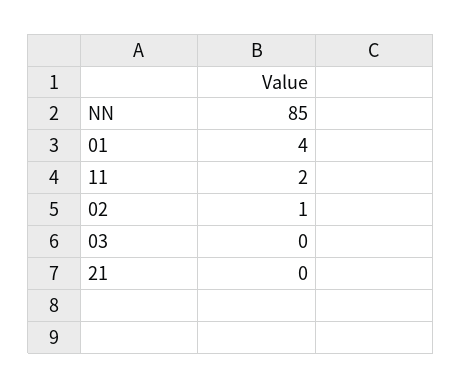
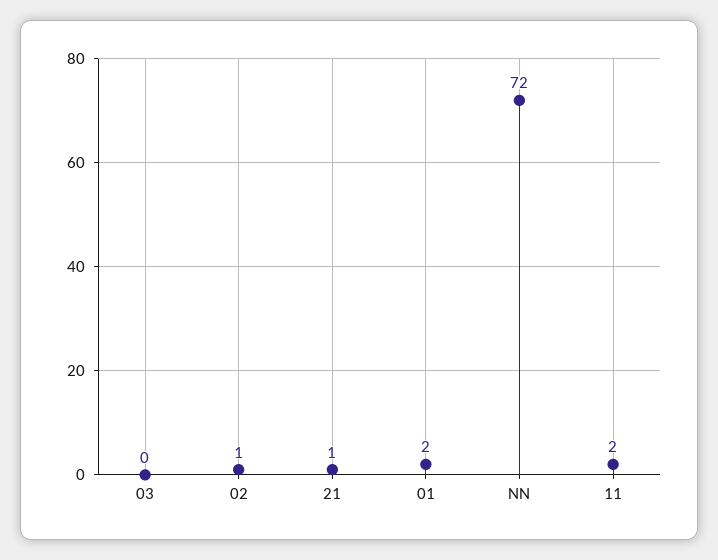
  {
-   "NN": 85,
+   "NN": 72,
-   "01": 4,
+   "01": 2,
    "11": 2,
    "02": 1,
    "03": 0,
-   "21": 0
+   "21": 1
  }

